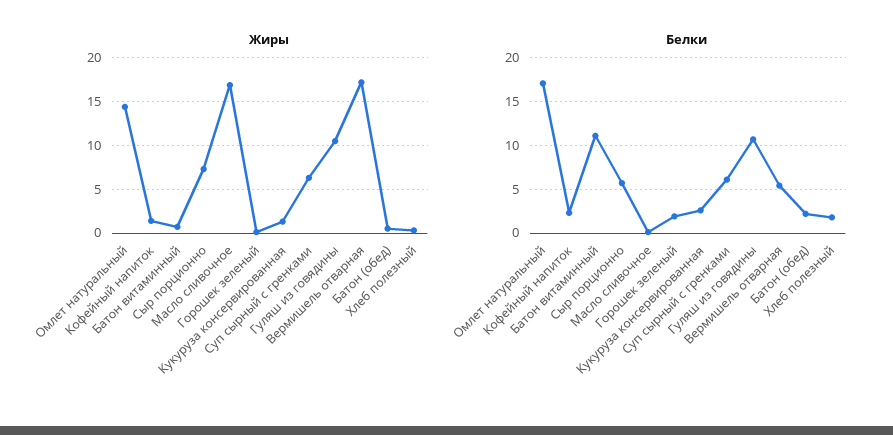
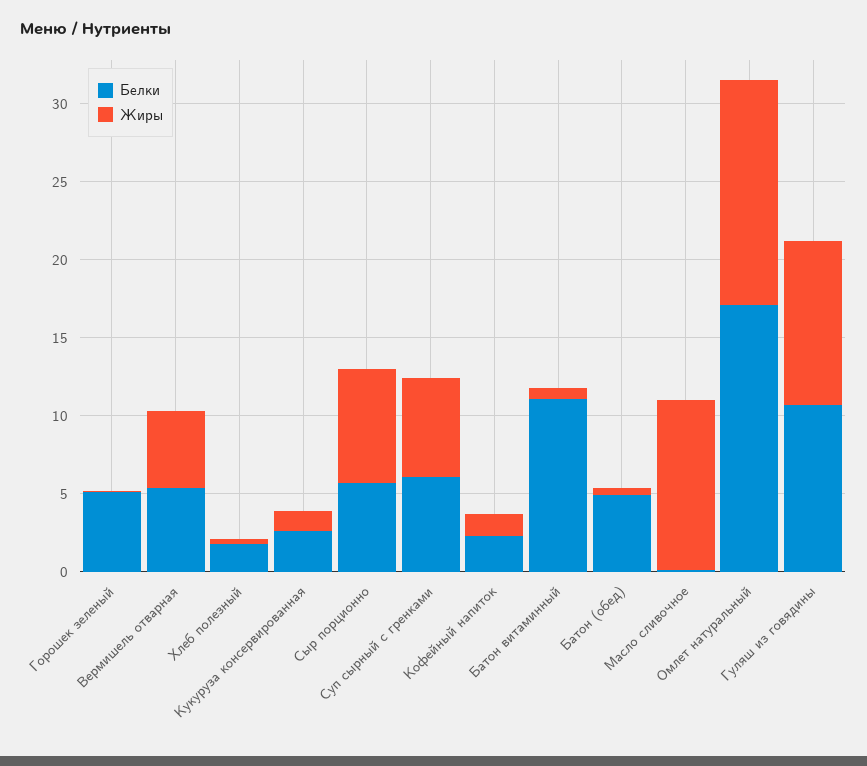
  {
    "Жиры": {
      "Омлет натуральный": 14,
      "Кофейный напиток": 1,
      "Батон витаминный": 1,
      "Сыр порционно": 7,
-     "Масло сливочное": 17,
+     "Масло сливочное": 11,
      "Горошек зеленый": 0,
      "Кукуруза консервированная": 1,
      "Суп сырный с гренками": 6,
      "Гуляш из говядины": 11,
-     "Вермишель отварная": 17,
+     "Вермишель отварная": 5,
      "Батон (обед)": 1,
      "Хлеб полезный": 0
    },
    "Белки": {
      "Омлет натуральный": 17,
      "Кофейный напиток": 2,
      "Батон витаминный": 11,
      "Сыр порционно": 6,
      "Масло сливочное": 0,
-     "Горошек зеленый": 2,
+     "Горошек зеленый": 5,
      "Кукуруза консервированная": 3,
      "Суп сырный с гренками": 6,
      "Гуляш из говядины": 11,
      "Вермишель отварная": 5,
-     "Батон (обед)": 2,
+     "Батон (обед)": 5,
      "Хлеб полезный": 2
    }
  }

